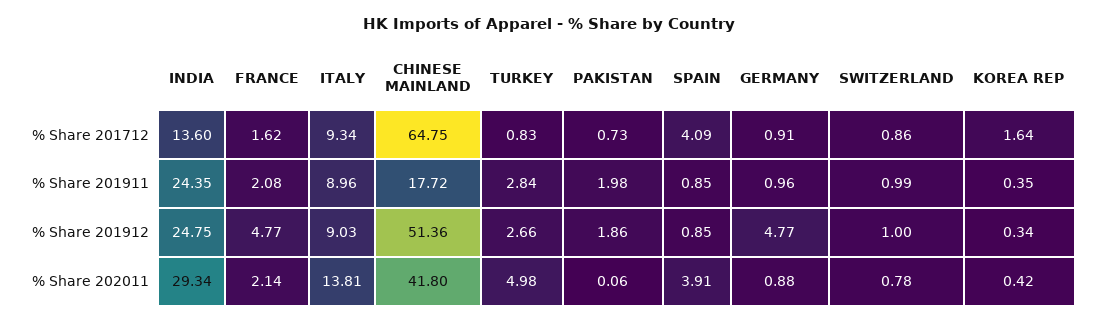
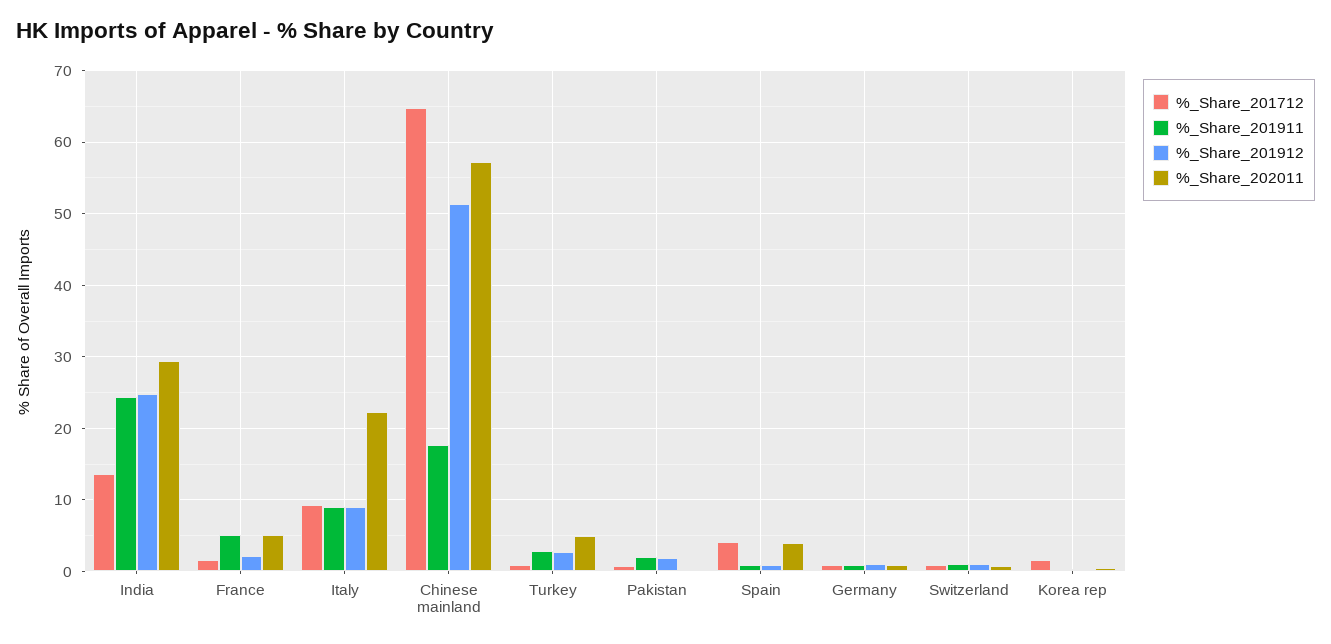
  {
    "% Share 201712": {
      "INDIA": 13.6,
      "FRANCE": 1.62,
      "ITALY": 9.34,
      "CHINESE MAINLAND": 64.75,
      "TURKEY": 0.83,
      "PAKISTAN": 0.73,
      "SPAIN": 4.09,
      "GERMANY": 0.91,
      "SWITZERLAND": 0.86,
      "KOREA REP": 1.64
    },
    "% Share 201911": {
      "INDIA": 24.35,
-     "FRANCE": 2.08,
+     "FRANCE": 5,
      "ITALY": 8.96,
      "CHINESE MAINLAND": 17.72,
      "TURKEY": 2.84,
      "PAKISTAN": 1.98,
      "SPAIN": 0.85,
      "GERMANY": 0.96,
      "SWITZERLAND": 0.99,
      "KOREA REP": 0.35
    },
    "% Share 201912": {
      "INDIA": 24.75,
-     "FRANCE": 4.77,
+     "FRANCE": 2,
      "ITALY": 9.03,
      "CHINESE MAINLAND": 51.36,
      "TURKEY": 2.66,
      "PAKISTAN": 1.86,
      "SPAIN": 0.85,
-     "GERMANY": 4.77,
+     "GERMANY": 1,
      "SWITZERLAND": 1,
      "KOREA REP": 0.34
    },
    "% Share 202011": {
      "INDIA": 29.34,
-     "FRANCE": 2.14,
+     "FRANCE": 5,
-     "ITALY": 13.81,
+     "ITALY": 22,
-     "CHINESE MAINLAND": 41.8,
+     "CHINESE MAINLAND": 57,
      "TURKEY": 4.98,
      "PAKISTAN": 0.06,
      "SPAIN": 3.91,
      "GERMANY": 0.88,
      "SWITZERLAND": 0.78,
      "KOREA REP": 0.42
    }
  }

